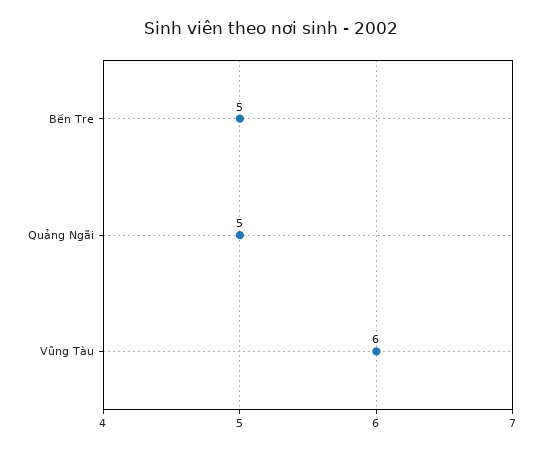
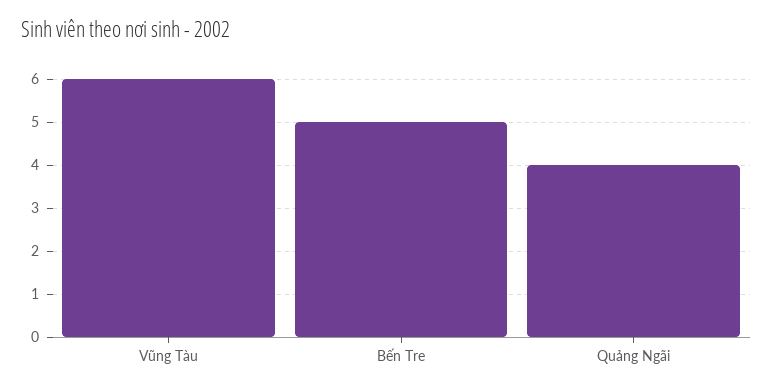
  {
    "Bến Tre": 5,
-   "Quảng Ngãi": 5,
+   "Quảng Ngãi": 4,
    "Vũng Tàu": 6
  }

